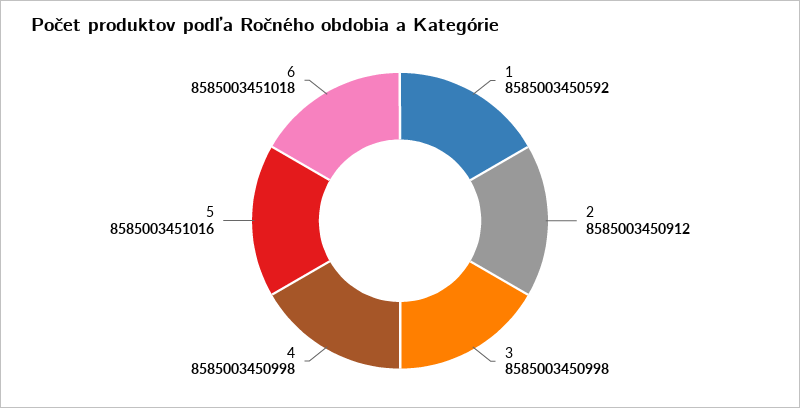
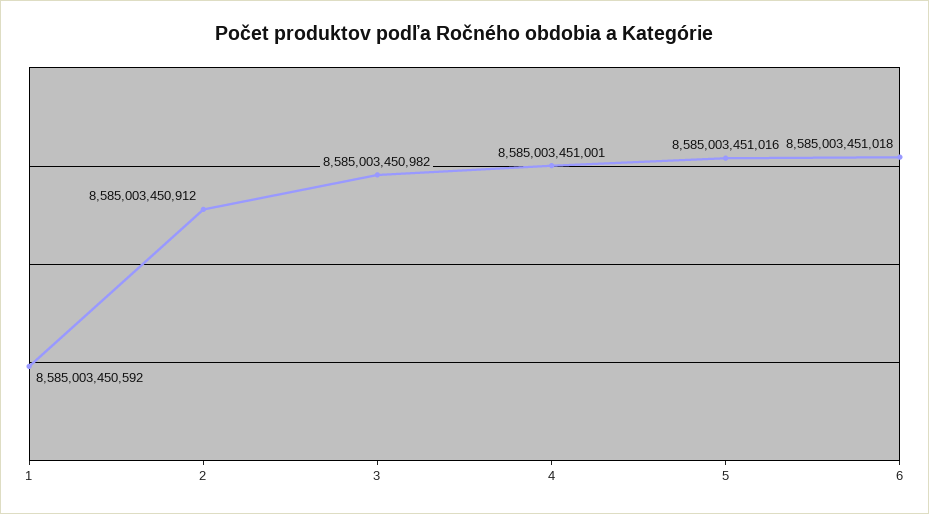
  {
    "1": 8585003450592,
    "2": 8585003450912,
-   "3": 8585003450998,
+   "3": 8585003450982,
-   "4": 8585003450998,
+   "4": 8585003451001,
    "5": 8585003451016,
    "6": 8585003451018
  }

